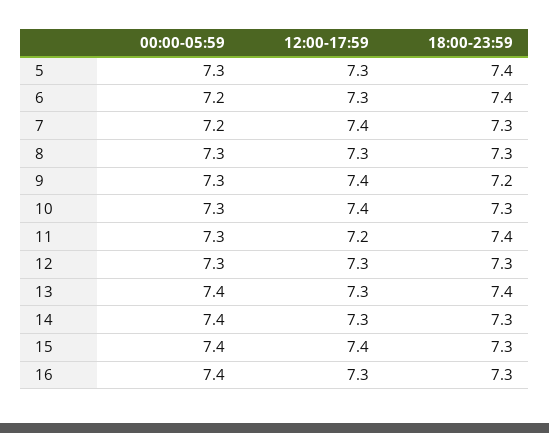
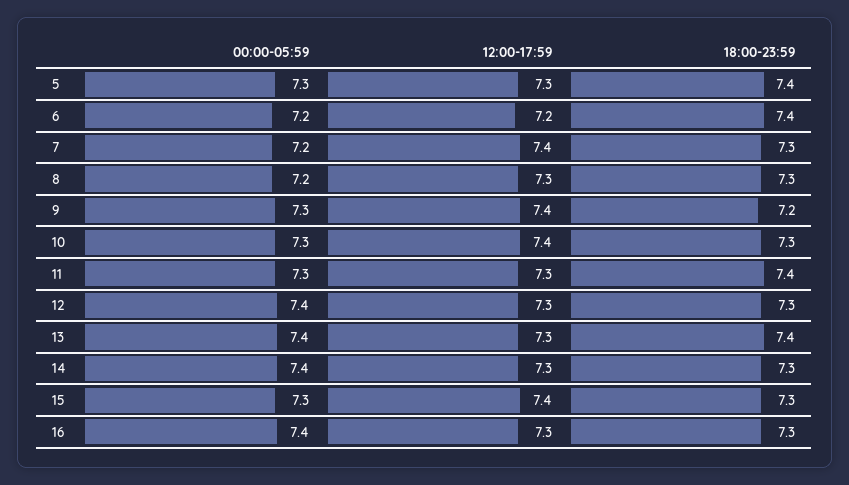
  {
    "00:00-05:59": {
      "5": 7.3,
      "6": 7.2,
      "7": 7.2,
-     "8": 7.3,
+     "8": 7.2,
      "9": 7.3,
      "10": 7.3,
      "11": 7.3,
-     "12": 7.3,
+     "12": 7.4,
      "13": 7.4,
      "14": 7.4,
-     "15": 7.4,
+     "15": 7.3,
      "16": 7.4
    },
    "12:00-17:59": {
      "5": 7.3,
-     "6": 7.3,
+     "6": 7.2,
      "7": 7.4,
      "8": 7.3,
      "9": 7.4,
      "10": 7.4,
-     "11": 7.2,
+     "11": 7.3,
      "12": 7.3,
      "13": 7.3,
      "14": 7.3,
      "15": 7.4,
      "16": 7.3
    },
    "18:00-23:59": {
      "5": 7.4,
      "6": 7.4,
      "7": 7.3,
      "8": 7.3,
      "9": 7.2,
      "10": 7.3,
      "11": 7.4,
      "12": 7.3,
      "13": 7.4,
      "14": 7.3,
      "15": 7.3,
      "16": 7.3
    }
  }

